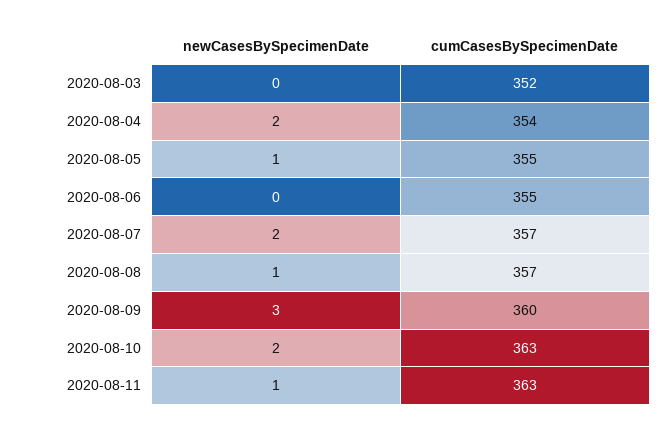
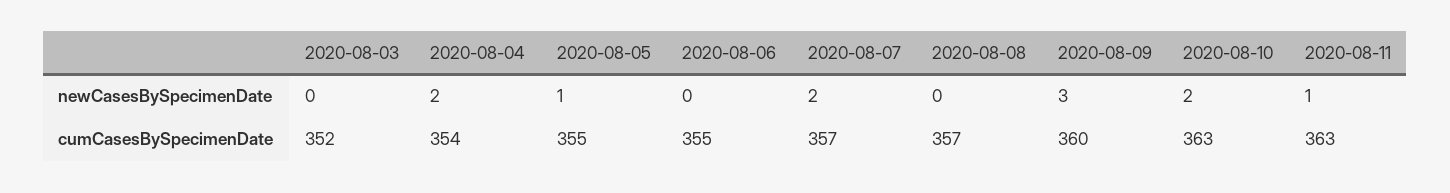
  {
    "newCasesBySpecimenDate": {
      "2020-08-03": 0,
      "2020-08-04": 2,
      "2020-08-05": 1,
      "2020-08-06": 0,
      "2020-08-07": 2,
-     "2020-08-08": 1,
+     "2020-08-08": 0,
      "2020-08-09": 3,
      "2020-08-10": 2,
      "2020-08-11": 1
    },
    "cumCasesBySpecimenDate": {
      "2020-08-03": 352,
      "2020-08-04": 354,
      "2020-08-05": 355,
      "2020-08-06": 355,
      "2020-08-07": 357,
      "2020-08-08": 357,
      "2020-08-09": 360,
      "2020-08-10": 363,
      "2020-08-11": 363
    }
  }

